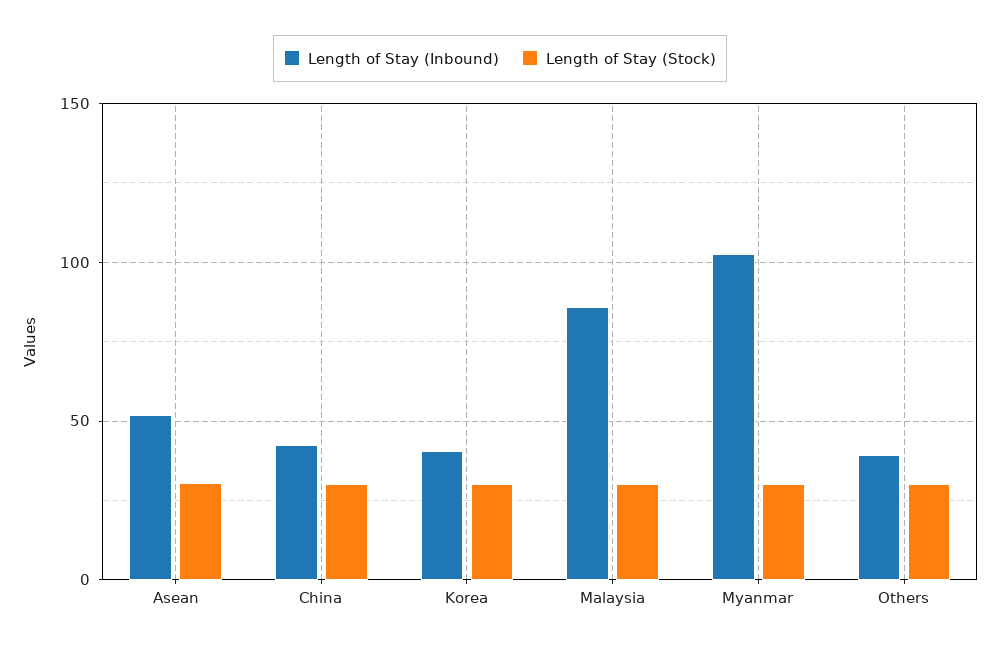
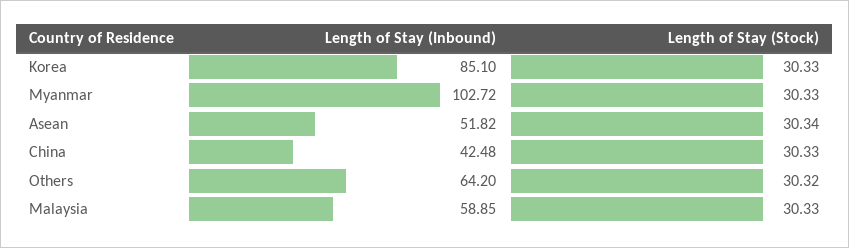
  {
    "Length of Stay (Inbound)": {
      "Asean": 51.82,
      "China": 42.48,
-     "Korea": 40,
+     "Korea": 85.1,
-     "Malaysia": 85,
+     "Malaysia": 58.85,
      "Myanmar": 102.72,
-     "Others": 40
+     "Others": 64.2
    },
    "Length of Stay (Stock)": {
      "Asean": 30.34,
      "China": 30.33,
      "Korea": 30.33,
      "Malaysia": 30.33,
      "Myanmar": 30.33,
      "Others": 30.32
    }
  }

